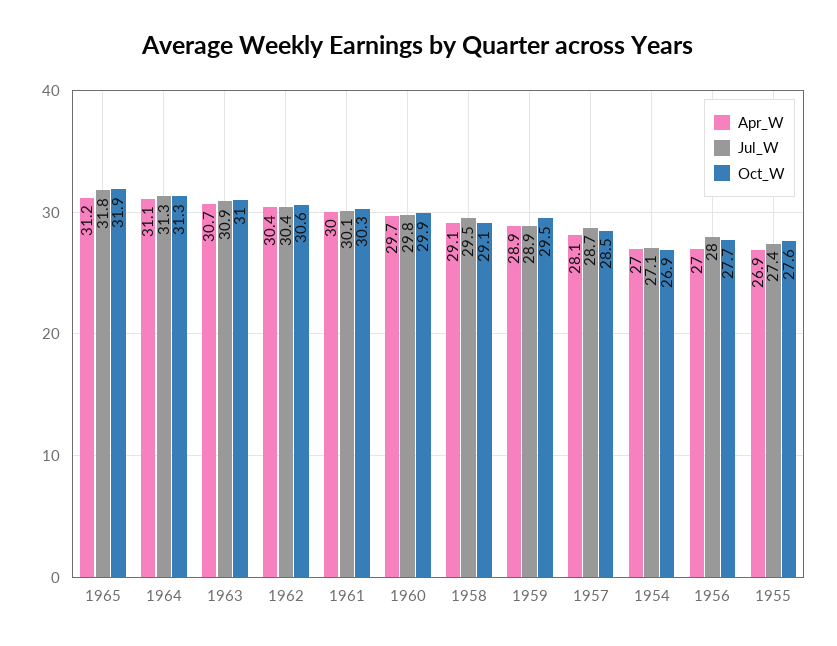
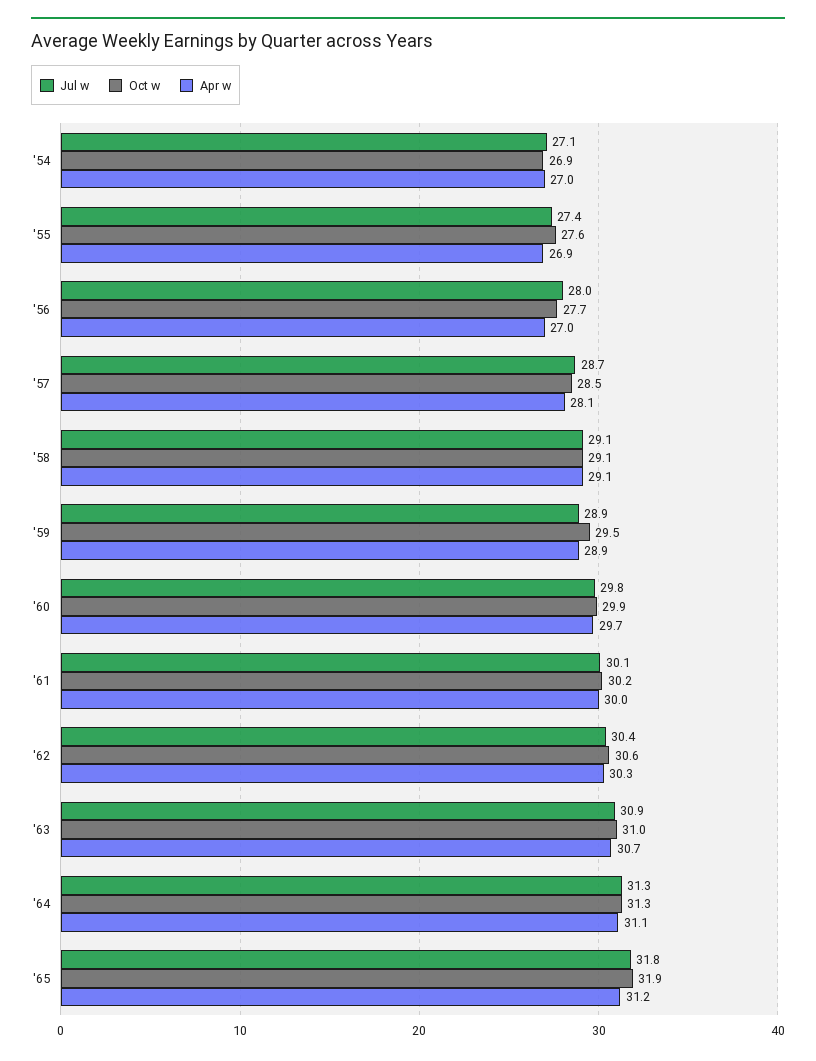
  {
    "Apr_W": {
      "1965": 31.2,
      "1964": 31.1,
      "1963": 30.7,
-     "1962": 30.4,
+     "1962": 30.3,
      "1961": 30,
      "1960": 29.7,
      "1958": 29.1,
      "1959": 28.9,
      "1957": 28.1,
      "1954": 27,
      "1956": 27,
      "1955": 26.9
    },
    "Jul_W": {
      "1965": 31.8,
      "1964": 31.3,
      "1963": 30.9,
      "1962": 30.4,
      "1961": 30.1,
      "1960": 29.8,
-     "1958": 29.5,
+     "1958": 29.1,
      "1959": 28.9,
      "1957": 28.7,
      "1954": 27.1,
      "1956": 28,
      "1955": 27.4
    },
    "Oct_W": {
      "1965": 31.9,
      "1964": 31.3,
      "1963": 31,
      "1962": 30.6,
-     "1961": 30.3,
+     "1961": 30.2,
      "1960": 29.9,
      "1958": 29.1,
      "1959": 29.5,
      "1957": 28.5,
      "1954": 26.9,
      "1956": 27.7,
      "1955": 27.6
    }
  }

